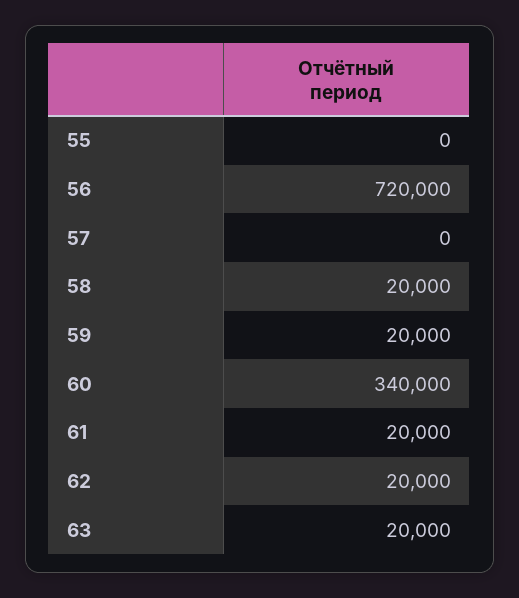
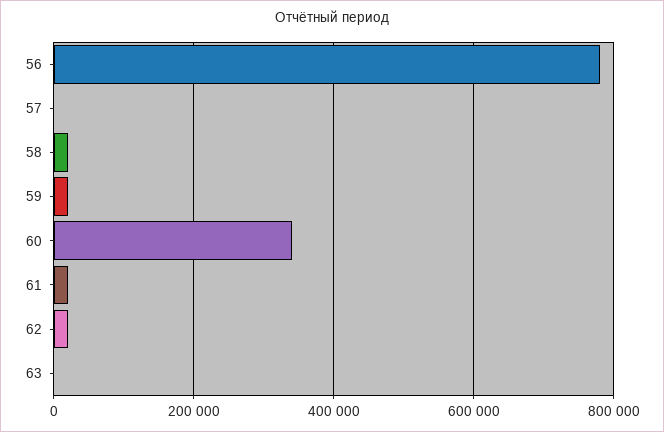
  {
-   "55": 0,
-   "56": 720000,
+   "56": 780000,
    "57": 0,
    "58": 20000,
    "59": 20000,
    "60": 340000,
    "61": 20000,
    "62": 20000,
-   "63": 20000
+   "63": 0
  }

